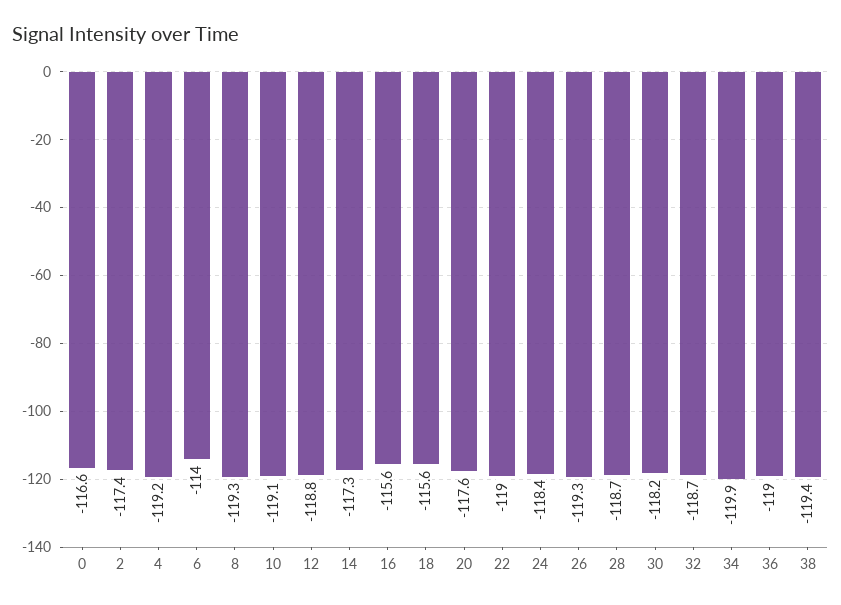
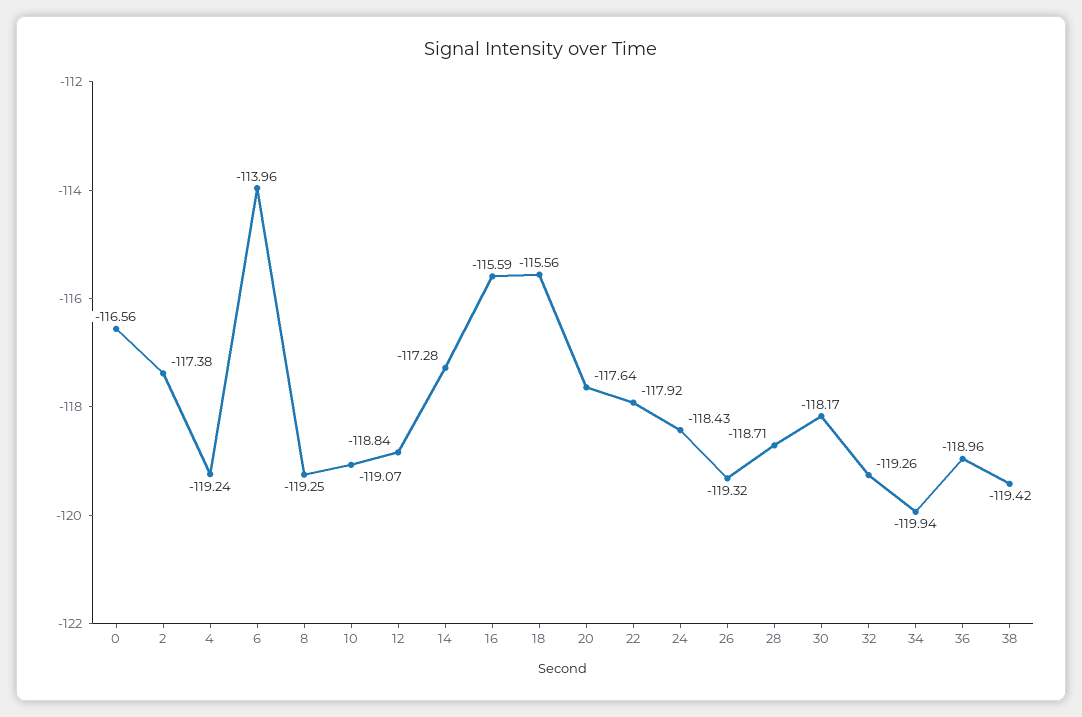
  {
    "0": -116.56,
    "2": -117.38,
    "4": -119.24,
    "6": -113.96,
    "8": -119.25,
    "10": -119.07,
    "12": -118.84,
    "14": -117.28,
    "16": -115.59,
    "18": -115.56,
    "20": -117.64,
-   "22": -119,
+   "22": -117.92,
    "24": -118.43,
    "26": -119.32,
    "28": -118.71,
    "30": -118.17,
-   "32": -118.7,
+   "32": -119.26,
    "34": -119.94,
    "36": -118.96,
    "38": -119.42
  }

